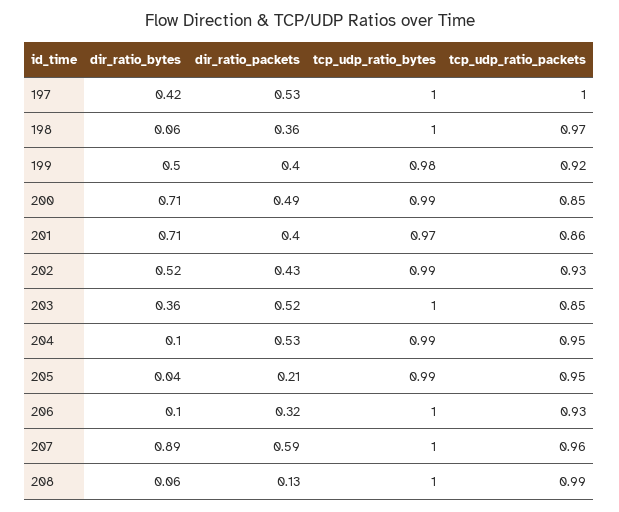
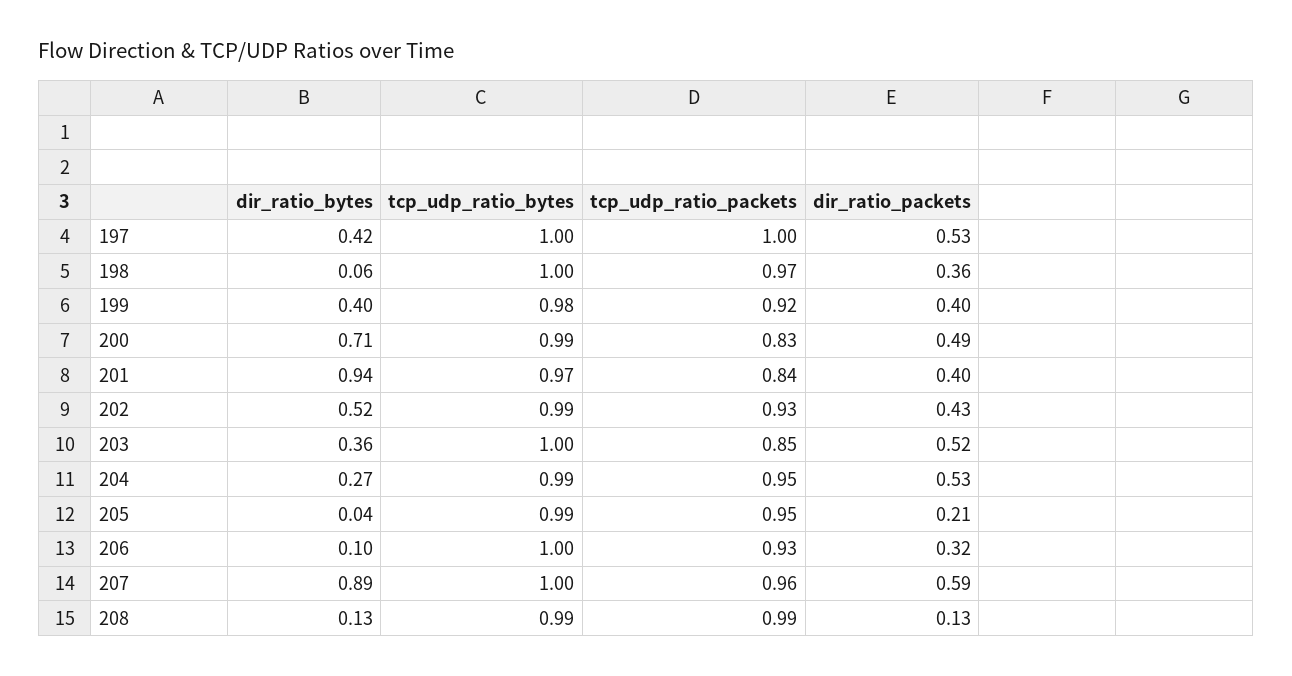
  {
    "dir_ratio_bytes": {
      "197": 0.42,
      "198": 0.06,
-     "199": 0.5,
+     "199": 0.4,
      "200": 0.71,
-     "201": 0.71,
+     "201": 0.94,
      "202": 0.52,
      "203": 0.36,
-     "204": 0.1,
+     "204": 0.27,
      "205": 0.04,
      "206": 0.1,
      "207": 0.89,
-     "208": 0.06
+     "208": 0.13
    },
    "dir_ratio_packets": {
      "197": 0.53,
      "198": 0.36,
      "199": 0.4,
      "200": 0.49,
      "201": 0.4,
      "202": 0.43,
      "203": 0.52,
      "204": 0.53,
      "205": 0.21,
      "206": 0.32,
      "207": 0.59,
      "208": 0.13
    },
    "tcp_udp_ratio_bytes": {
      "197": 1,
      "198": 1,
      "199": 0.98,
      "200": 0.99,
      "201": 0.97,
      "202": 0.99,
      "203": 1,
      "204": 0.99,
      "205": 0.99,
      "206": 1,
      "207": 1,
-     "208": 1
+     "208": 0.99
    },
    "tcp_udp_ratio_packets": {
      "197": 1,
      "198": 0.97,
      "199": 0.92,
-     "200": 0.85,
+     "200": 0.83,
-     "201": 0.86,
+     "201": 0.84,
      "202": 0.93,
      "203": 0.85,
      "204": 0.95,
      "205": 0.95,
      "206": 0.93,
      "207": 0.96,
      "208": 0.99
    }
  }

